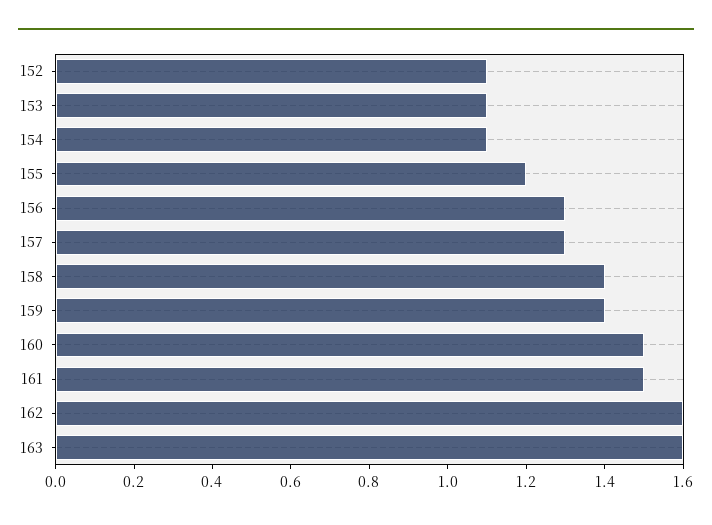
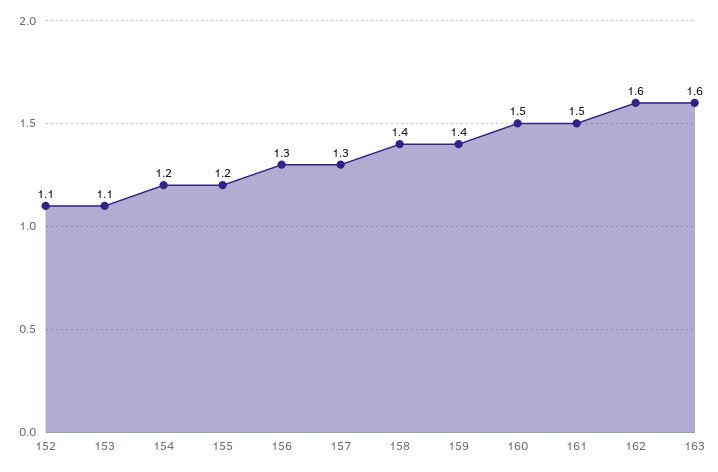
  {
    "152": 1.1,
    "153": 1.1,
-   "154": 1.1,
+   "154": 1.2,
    "155": 1.2,
    "156": 1.3,
    "157": 1.3,
    "158": 1.4,
    "159": 1.4,
    "160": 1.5,
    "161": 1.5,
    "162": 1.6,
    "163": 1.6
  }

